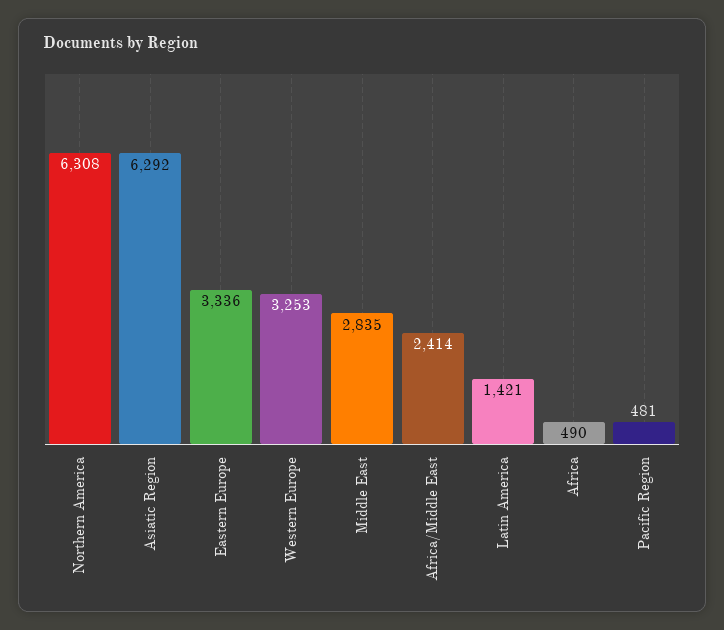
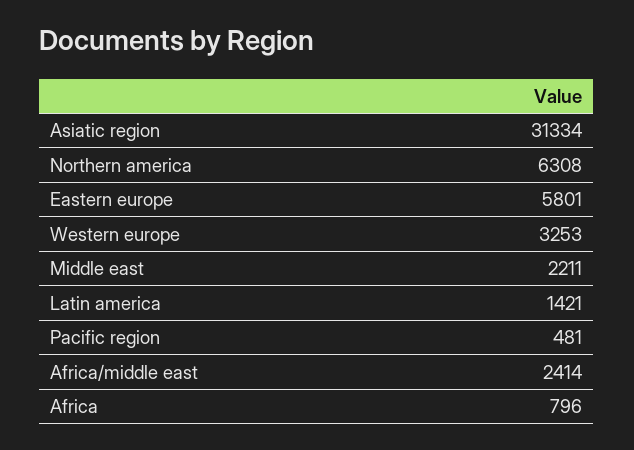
  {
    "Northern America": 6308,
-   "Asiatic Region": 6292,
+   "Asiatic Region": 31334,
-   "Eastern Europe": 3336,
+   "Eastern Europe": 5801,
    "Western Europe": 3253,
-   "Middle East": 2835,
+   "Middle East": 2211,
    "Africa/Middle East": 2414,
    "Latin America": 1421,
-   "Africa": 490,
+   "Africa": 796,
    "Pacific Region": 481
  }

